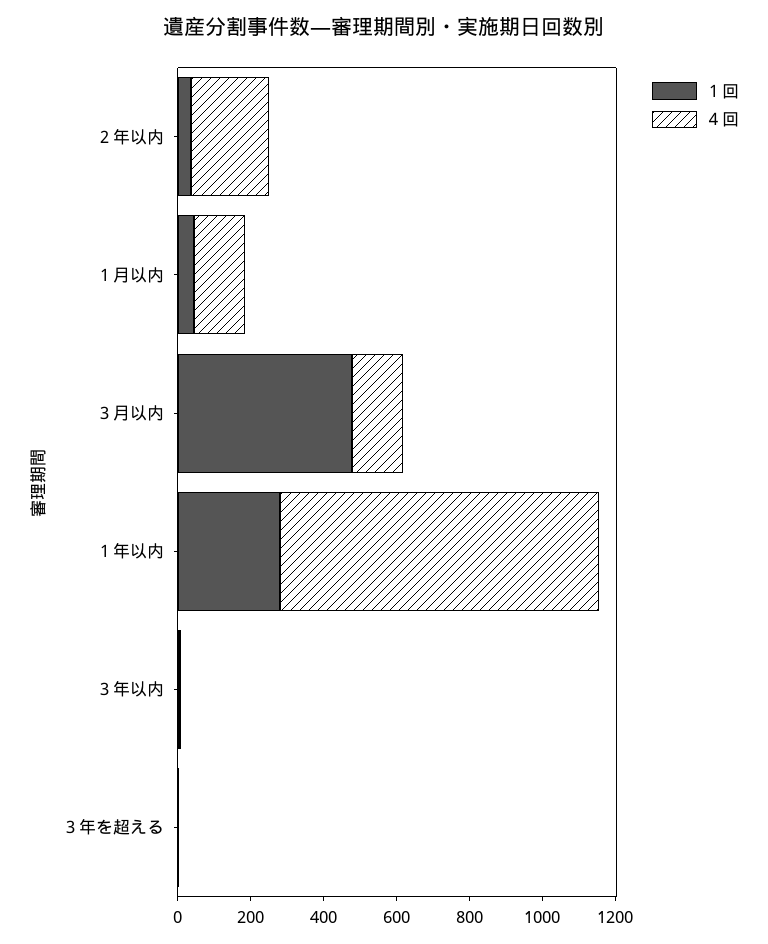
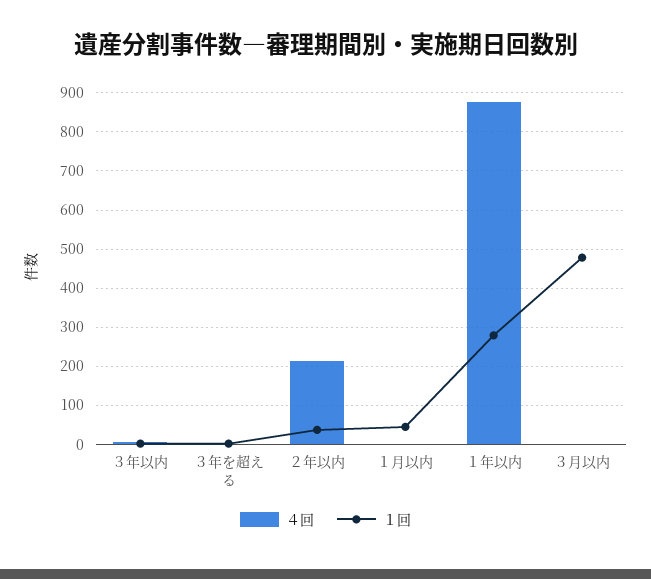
  {
    "１回": {
      "２年以内": 40,
      "１月以内": 40,
      "３月以内": 480,
      "１年以内": 280,
      "３年以内": 0,
      "３年を超える": 0
    },
    "４回": {
      "２年以内": 220,
-     "１月以内": 150,
+     "１月以内": 0,
-     "３月以内": 150,
+     "３月以内": 0,
      "１年以内": 880,
      "３年以内": 0,
      "３年を超える": 0
    }
  }

